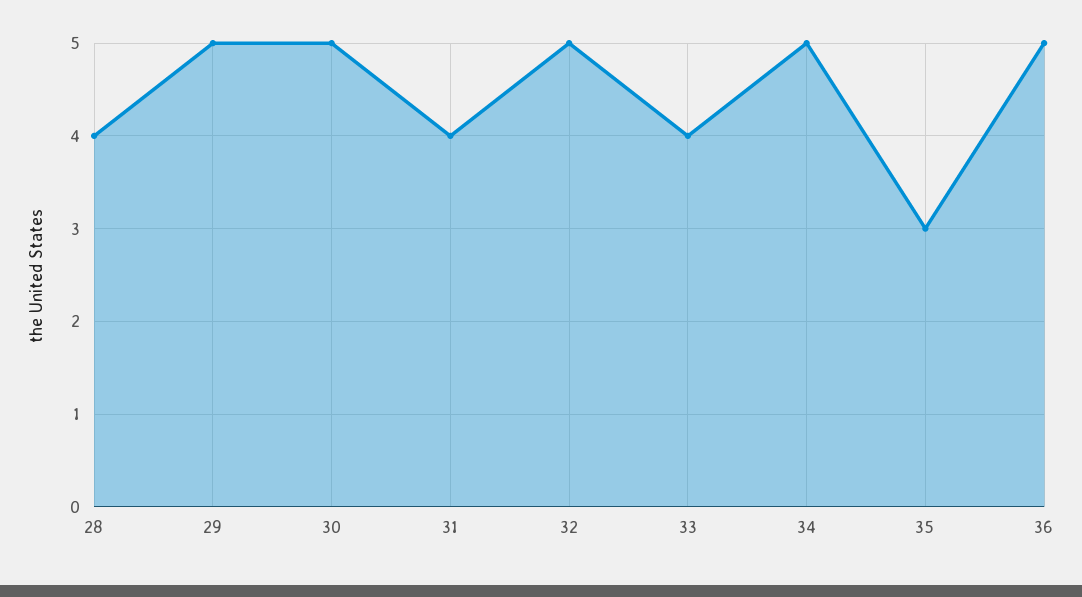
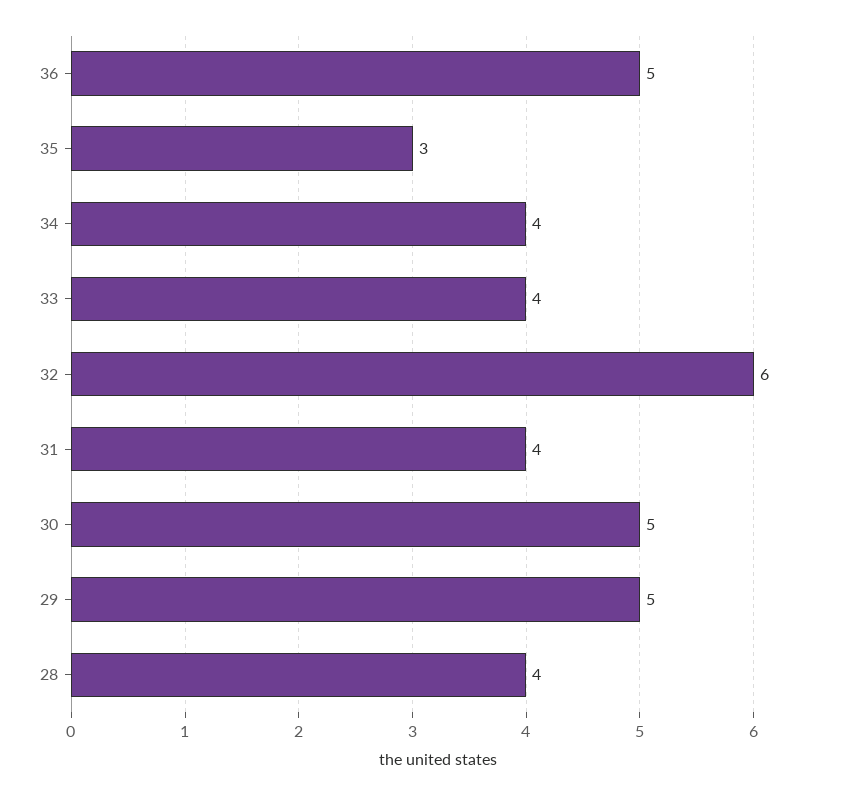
  {
    "28": 4,
    "29": 5,
    "30": 5,
    "31": 4,
-   "32": 5,
+   "32": 6,
    "33": 4,
-   "34": 5,
+   "34": 4,
    "35": 3,
    "36": 5
  }

